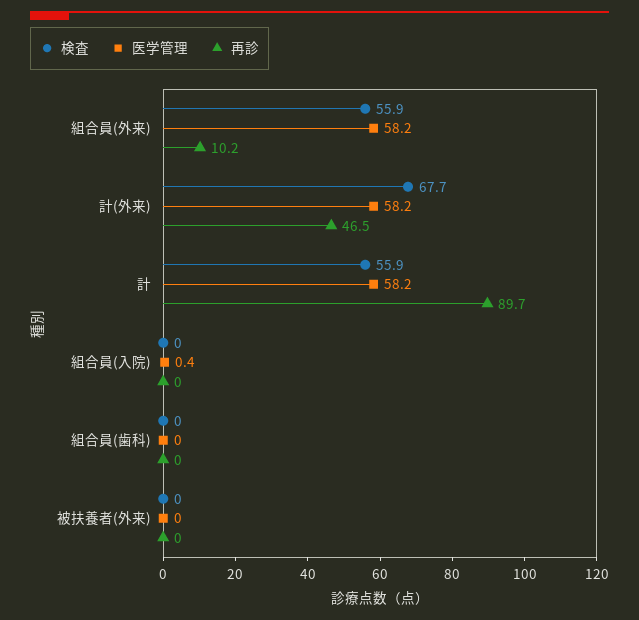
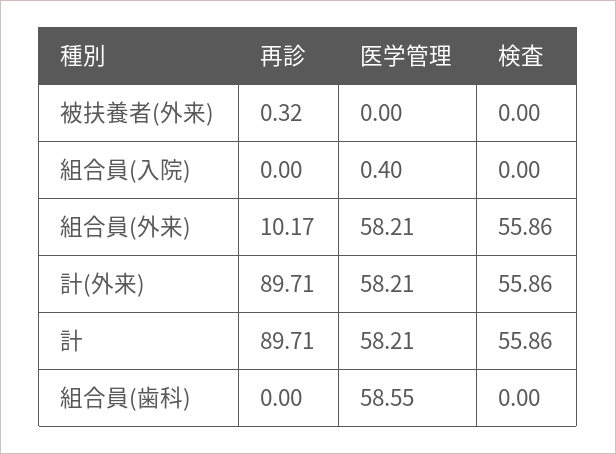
  {
    "検査": {
      "組合員(外来)": 55.86,
-     "計(外来)": 67.7,
+     "計(外来)": 55.86,
      "計": 55.86,
      "組合員(入院)": 0,
      "組合員(歯科)": 0,
      "被扶養者(外来)": 0
    },
    "医学管理": {
      "組合員(外来)": 58.21,
      "計(外来)": 58.21,
      "計": 58.21,
      "組合員(入院)": 0.4,
-     "組合員(歯科)": 0,
+     "組合員(歯科)": 58.55,
      "被扶養者(外来)": 0
    },
    "再診": {
      "組合員(外来)": 10.17,
-     "計(外来)": 46.5,
+     "計(外来)": 89.71,
      "計": 89.71,
      "組合員(入院)": 0,
      "組合員(歯科)": 0,
-     "被扶養者(外来)": 0
+     "被扶養者(外来)": 0.32
    }
  }

